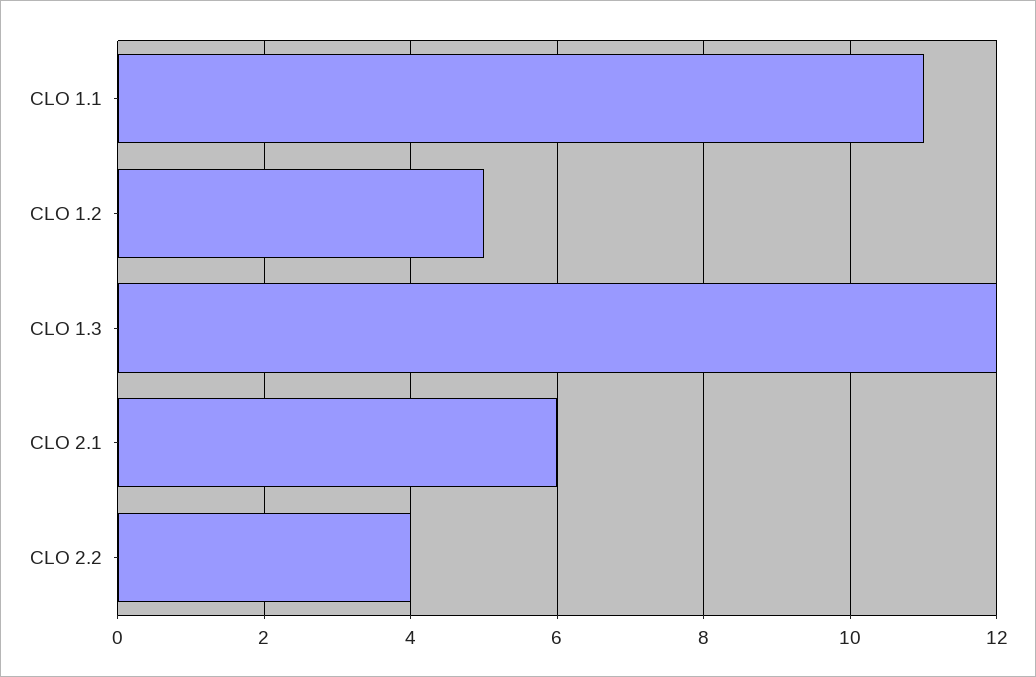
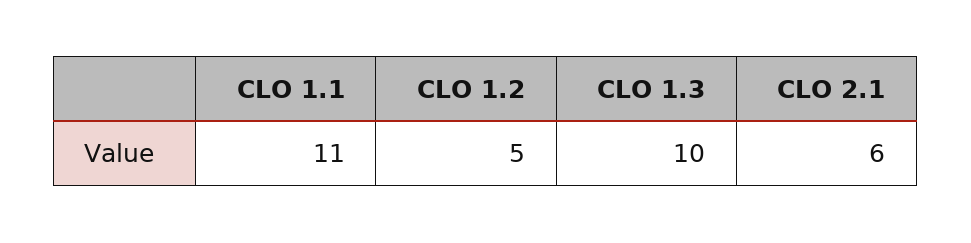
  {
    "CLO 1.1": 11,
    "CLO 1.2": 5,
-   "CLO 1.3": 12,
+   "CLO 1.3": 10,
-   "CLO 2.1": 6,
+   "CLO 2.1": 6
-   "CLO 2.2": 4
  }

